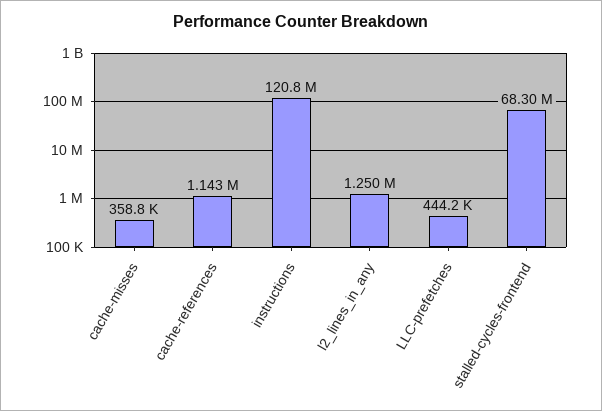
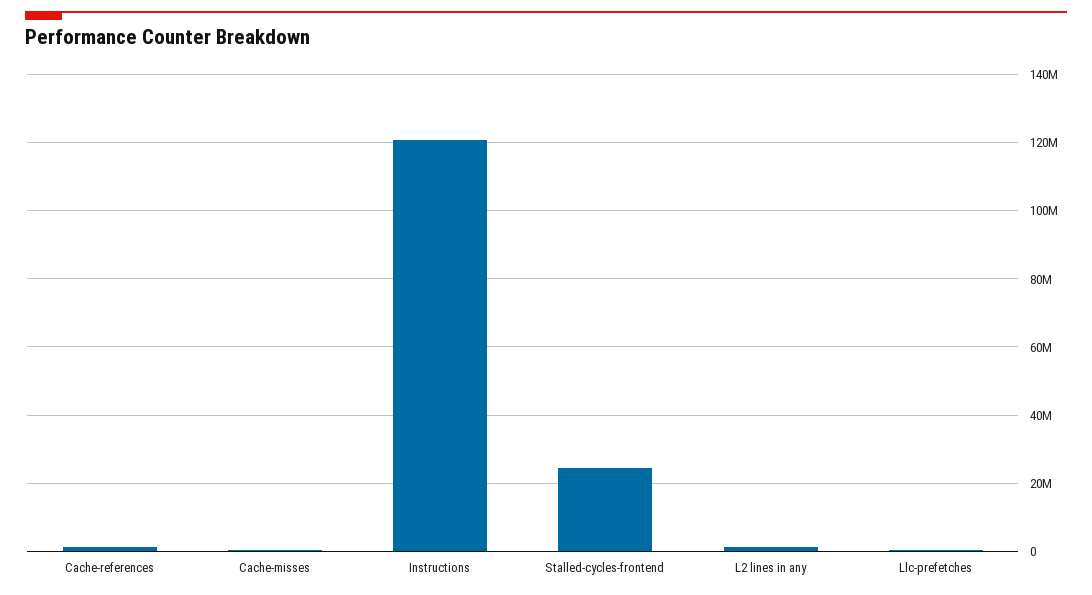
  {
    "cache-misses": 358800,
    "cache-references": 1143000,
    "instructions": 120800000,
    "l2_lines_in_any": 1250000,
    "LLC-prefetches": 444200,
-   "stalled-cycles-frontend": 68300000
+   "stalled-cycles-frontend": 24000000
  }

